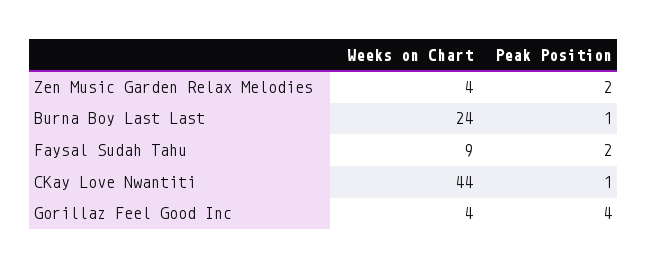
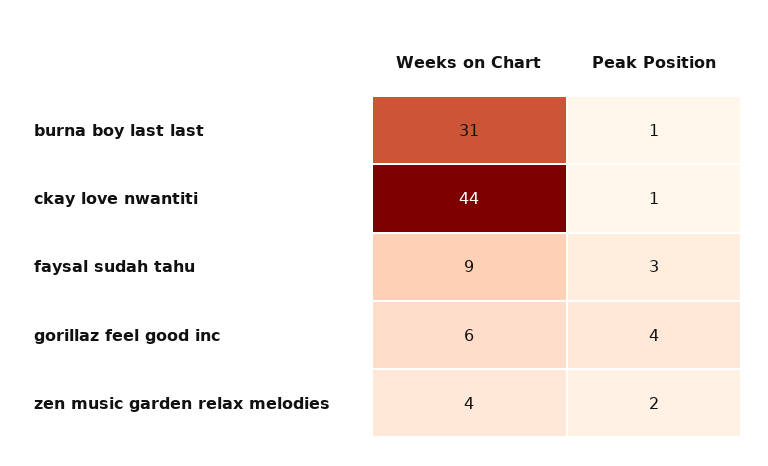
  {
    "Weeks on Chart": {
      "Zen Music Garden Relax Melodies": 4,
-     "Burna Boy Last Last": 24,
+     "Burna Boy Last Last": 31,
      "Faysal Sudah Tahu": 9,
      "CKay Love Nwantiti": 44,
-     "Gorillaz Feel Good Inc": 4
+     "Gorillaz Feel Good Inc": 6
    },
    "Peak Position": {
      "Zen Music Garden Relax Melodies": 2,
      "Burna Boy Last Last": 1,
-     "Faysal Sudah Tahu": 2,
+     "Faysal Sudah Tahu": 3,
      "CKay Love Nwantiti": 1,
      "Gorillaz Feel Good Inc": 4
    }
  }

